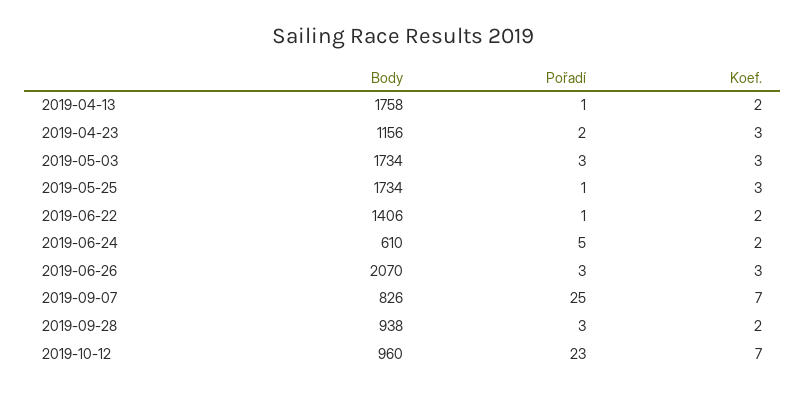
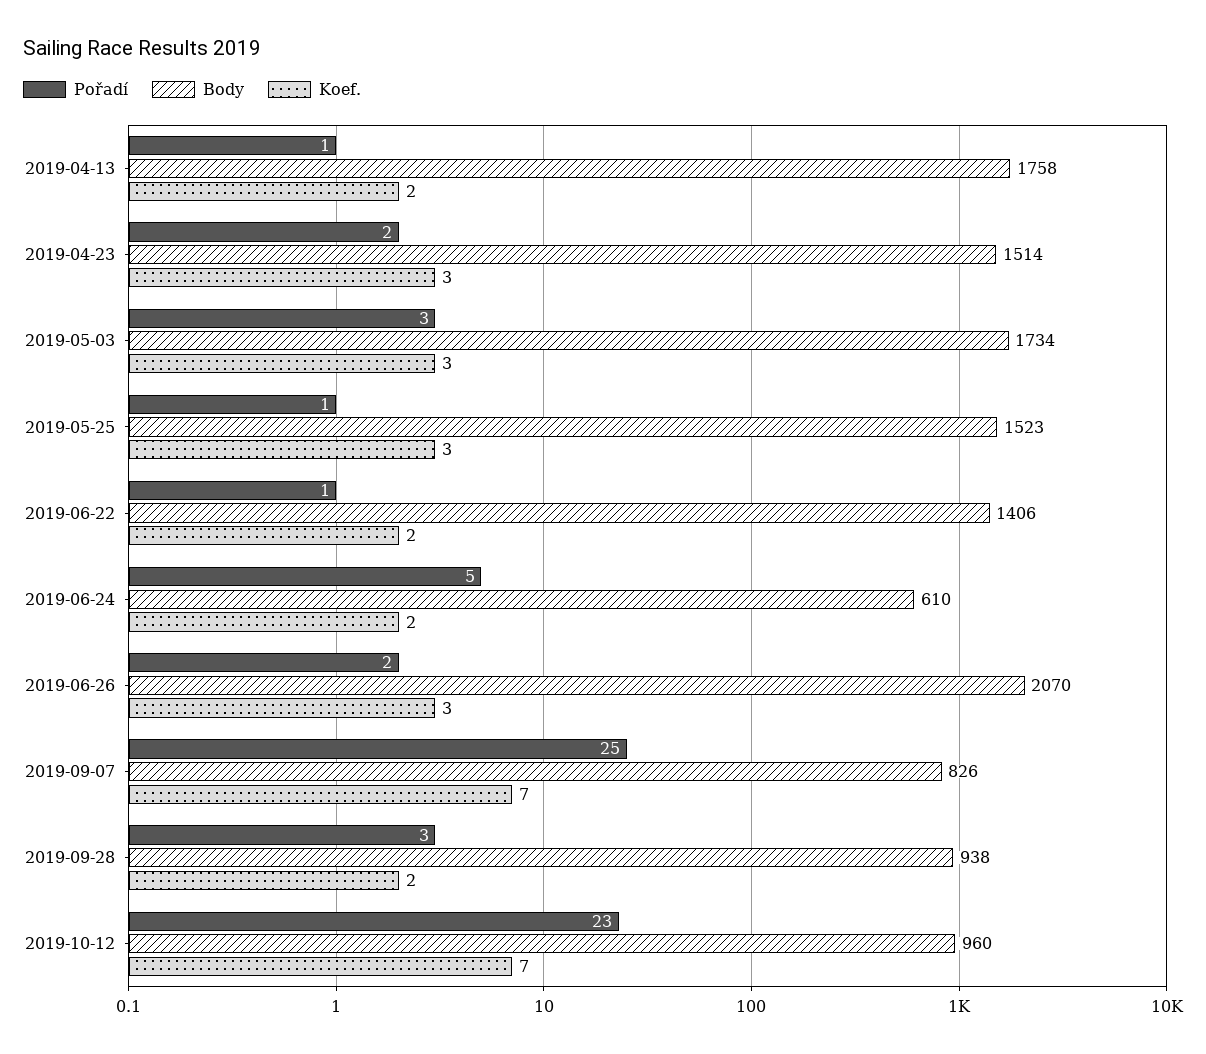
  {
    "Body": {
      "2019-04-13": 1758,
-     "2019-04-23": 1156,
+     "2019-04-23": 1514,
      "2019-05-03": 1734,
-     "2019-05-25": 1734,
+     "2019-05-25": 1523,
      "2019-06-22": 1406,
      "2019-06-24": 610,
      "2019-06-26": 2070,
      "2019-09-07": 826,
      "2019-09-28": 938,
      "2019-10-12": 960
    },
    "Pořadí": {
      "2019-04-13": 1,
      "2019-04-23": 2,
      "2019-05-03": 3,
      "2019-05-25": 1,
      "2019-06-22": 1,
      "2019-06-24": 5,
-     "2019-06-26": 3,
+     "2019-06-26": 2,
      "2019-09-07": 25,
      "2019-09-28": 3,
      "2019-10-12": 23
    },
    "Koef.": {
      "2019-04-13": 2,
      "2019-04-23": 3,
      "2019-05-03": 3,
      "2019-05-25": 3,
      "2019-06-22": 2,
      "2019-06-24": 2,
      "2019-06-26": 3,
      "2019-09-07": 7,
      "2019-09-28": 2,
      "2019-10-12": 7
    }
  }

